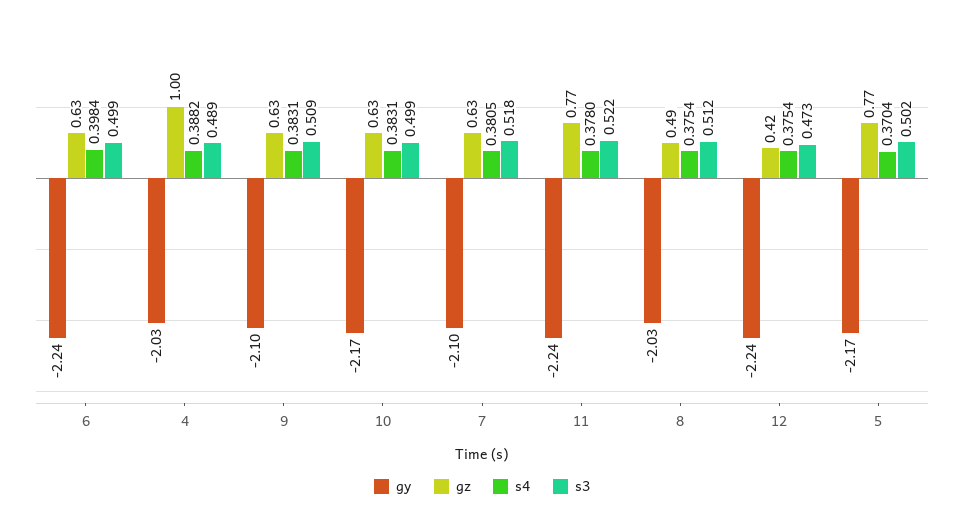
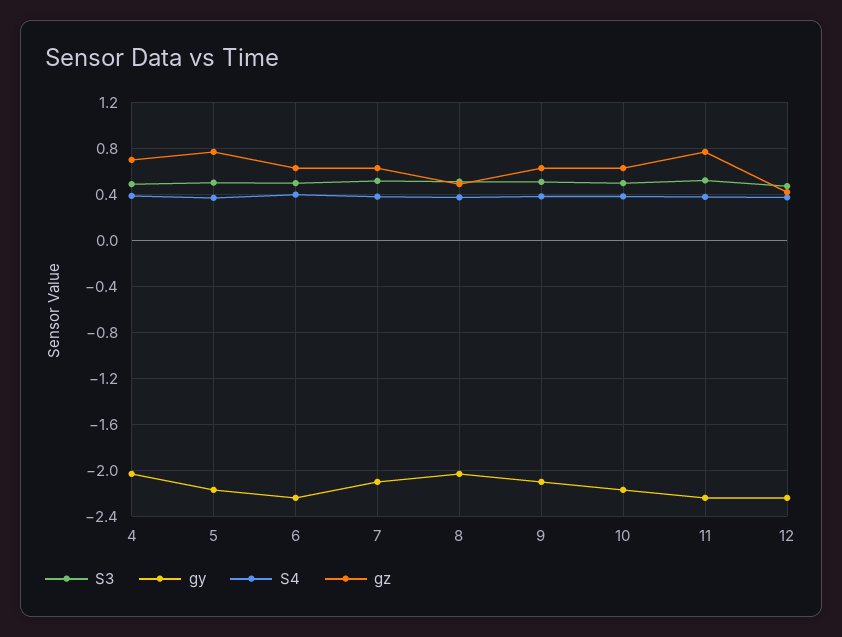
  {
    "gy": {
      "6": -2.24,
      "4": -2.03,
      "9": -2.1,
      "10": -2.17,
      "7": -2.1,
      "11": -2.24,
      "8": -2.03,
      "12": -2.24,
      "5": -2.17
    },
    "gz": {
      "6": 0.63,
-     "4": 1,
+     "4": 0.7,
      "9": 0.63,
      "10": 0.63,
      "7": 0.63,
      "11": 0.77,
      "8": 0.49,
      "12": 0.42,
      "5": 0.77
    },
    "s4": {
      "6": 0.3984,
      "4": 0.3882,
      "9": 0.3831,
      "10": 0.3831,
      "7": 0.3805,
      "11": 0.378,
      "8": 0.3754,
      "12": 0.3754,
      "5": 0.3704
    },
    "s3": {
      "6": 0.499,
      "4": 0.489,
      "9": 0.509,
      "10": 0.499,
      "7": 0.518,
      "11": 0.522,
      "8": 0.512,
      "12": 0.473,
      "5": 0.502
    }
  }

